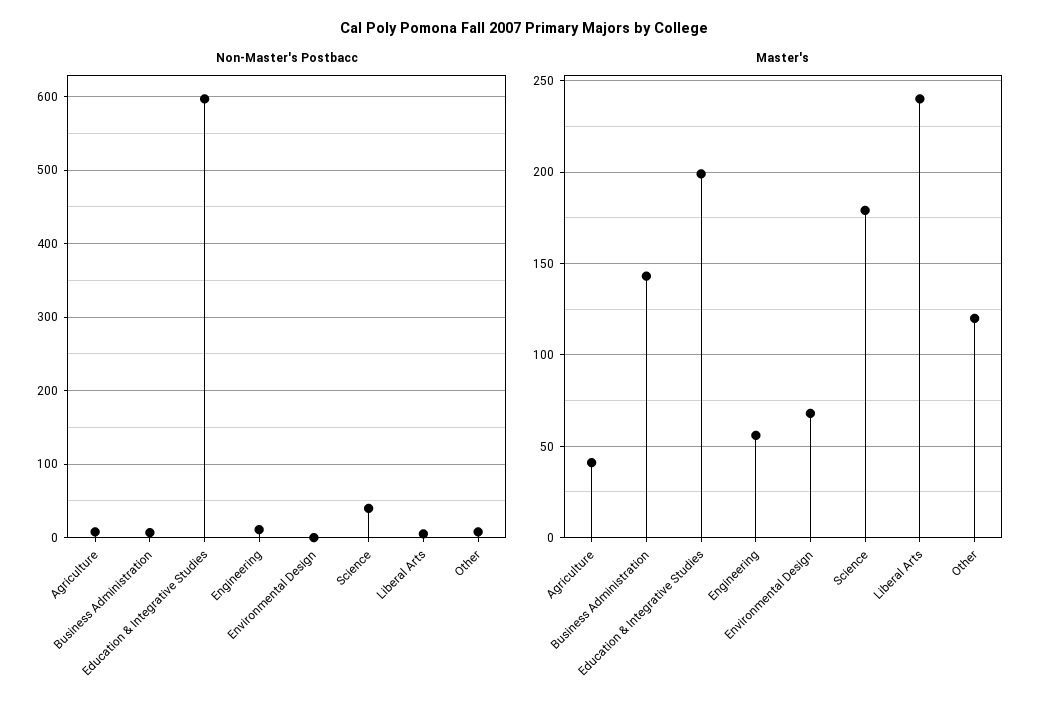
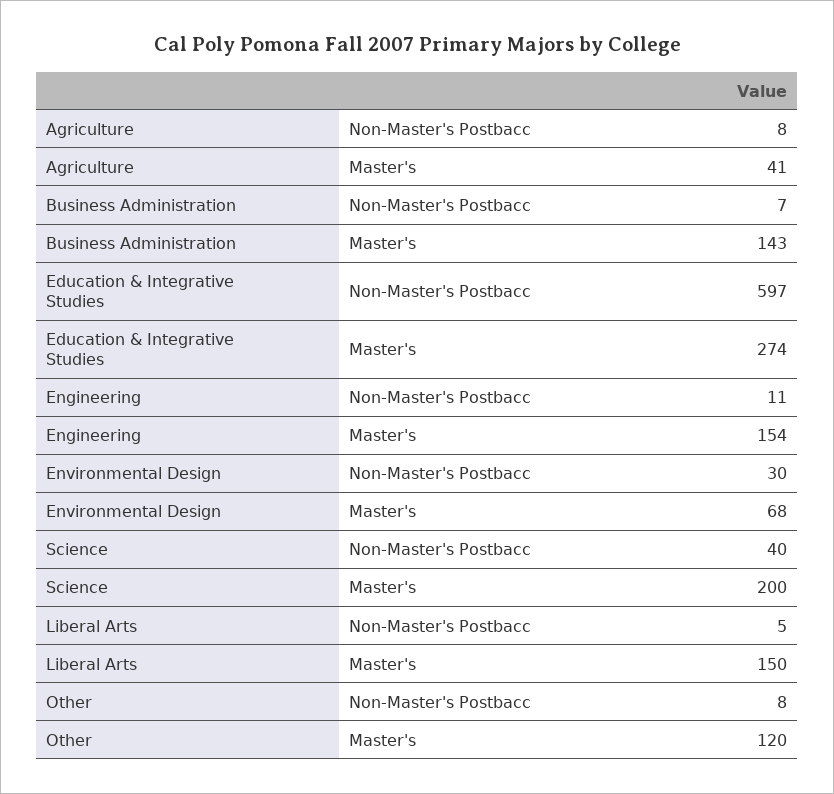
  {
    "Non-Master's Postbacc": {
      "Agriculture": 8,
      "Business Administration": 7,
      "Education & Integrative Studies": 597,
      "Engineering": 11,
-     "Environmental Design": 0,
+     "Environmental Design": 30,
      "Science": 40,
      "Liberal Arts": 5,
      "Other": 8
    },
    "Master's": {
      "Agriculture": 41,
      "Business Administration": 143,
-     "Education & Integrative Studies": 200,
+     "Education & Integrative Studies": 274,
-     "Engineering": 55,
+     "Engineering": 154,
      "Environmental Design": 68,
-     "Science": 180,
+     "Science": 200,
-     "Liberal Arts": 240,
+     "Liberal Arts": 150,
      "Other": 120
    }
  }

